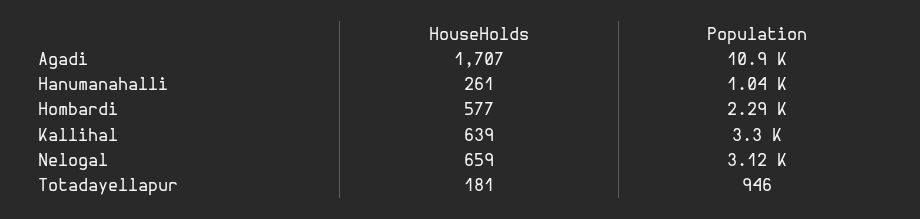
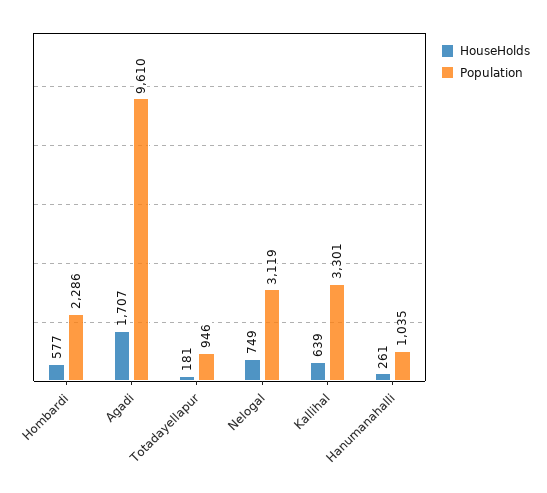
  {
    "HouseHolds": {
      "Agadi": 1707,
      "Hanumanahalli": 261,
      "Hombardi": 577,
      "Kallihal": 639,
-     "Nelogal": 659,
+     "Nelogal": 749,
      "Totadayellapur": 181
    },
    "Population": {
-     "Agadi": 10900,
+     "Agadi": 9610,
      "Hanumanahalli": 1035,
      "Hombardi": 2286,
      "Kallihal": 3301,
      "Nelogal": 3119,
      "Totadayellapur": 946
    }
  }

